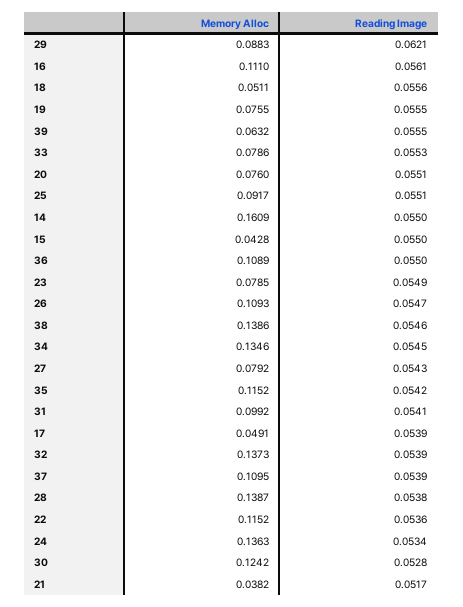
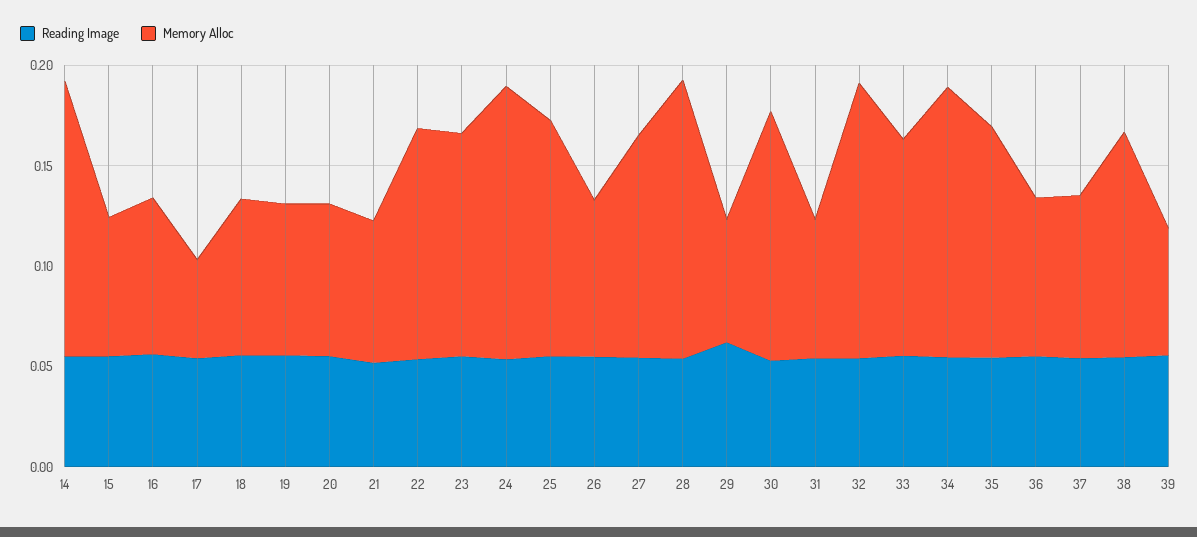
  {
    "Memory Alloc": {
-     "29": 0.0883,
+     "29": 0.06,
-     "16": 0.111,
+     "16": 0.08,
-     "18": 0.0511,
+     "18": 0.08,
      "19": 0.0755,
      "39": 0.0632,
-     "33": 0.0786,
+     "33": 0.11,
      "20": 0.076,
-     "25": 0.0917,
+     "25": 0.12,
-     "14": 0.1609,
+     "14": 0.14,
-     "15": 0.0428,
+     "15": 0.07,
-     "36": 0.1089,
+     "36": 0.08,
-     "23": 0.0785,
+     "23": 0.11,
-     "26": 0.1093,
+     "26": 0.08,
-     "38": 0.1386,
+     "38": 0.11,
      "34": 0.1346,
-     "27": 0.0792,
+     "27": 0.11,
      "35": 0.1152,
-     "31": 0.0992,
+     "31": 0.07,
      "17": 0.0491,
      "32": 0.1373,
-     "37": 0.1095,
+     "37": 0.08,
      "28": 0.1387,
      "22": 0.1152,
      "24": 0.1363,
      "30": 0.1242,
-     "21": 0.0382
+     "21": 0.07
    },
    "Reading Image": {
      "29": 0.0621,
      "16": 0.0561,
      "18": 0.0556,
      "19": 0.0555,
      "39": 0.0555,
      "33": 0.0553,
      "20": 0.0551,
      "25": 0.0551,
      "14": 0.055,
      "15": 0.055,
      "36": 0.055,
      "23": 0.0549,
      "26": 0.0547,
      "38": 0.0546,
      "34": 0.0545,
      "27": 0.0543,
      "35": 0.0542,
      "31": 0.0541,
      "17": 0.0539,
      "32": 0.0539,
      "37": 0.0539,
      "28": 0.0538,
      "22": 0.0536,
      "24": 0.0534,
      "30": 0.0528,
      "21": 0.0517
    }
  }

